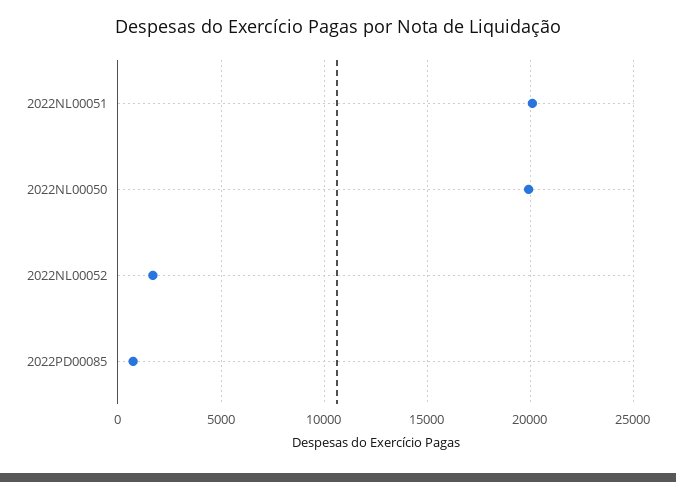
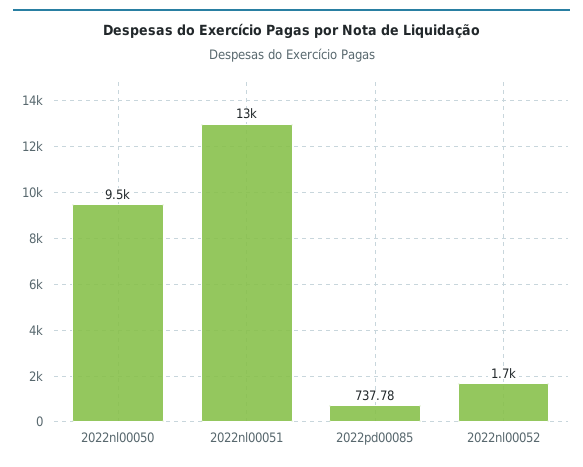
  {
-   "2022NL00051": 20000,
+   "2022NL00051": 13000,
-   "2022NL00050": 20000,
+   "2022NL00050": 9500,
    "2022NL00052": 1700,
    "2022PD00085": 737.78
  }

